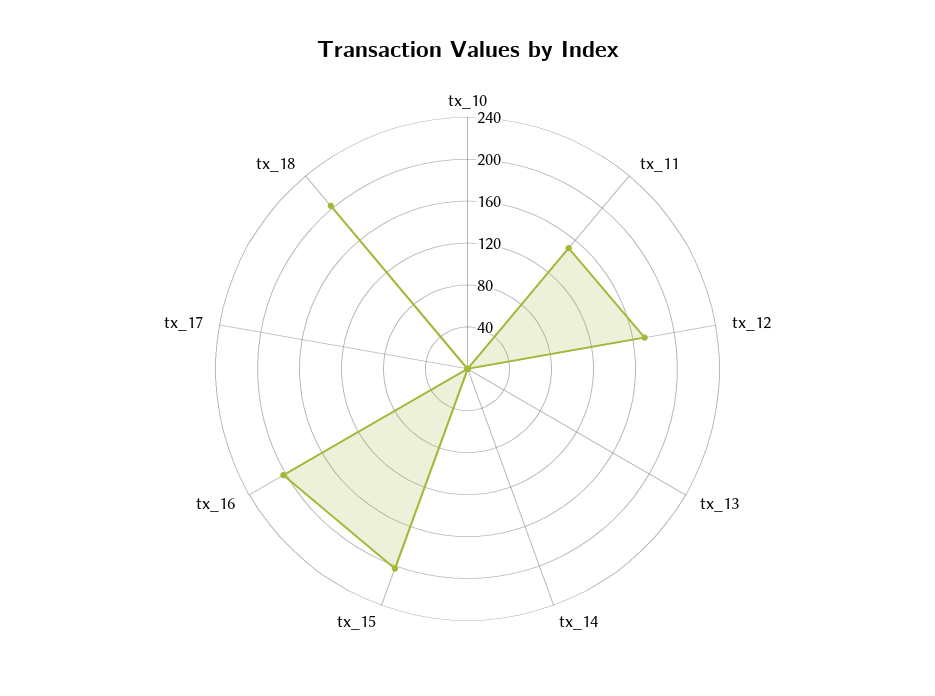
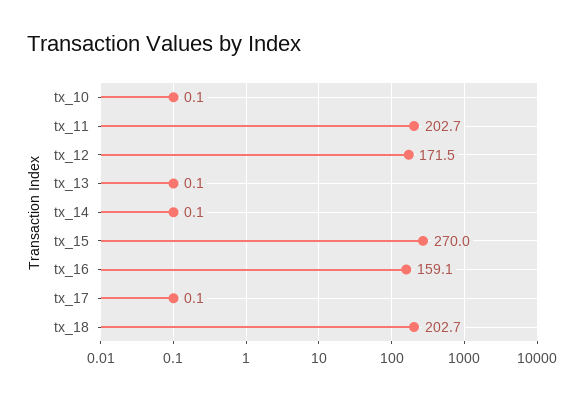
  {
    "tx_10": 0.1,
-   "tx_11": 150,
+   "tx_11": 202.7,
    "tx_12": 171.5,
    "tx_13": 0.1,
    "tx_14": 0.1,
-   "tx_15": 200,
+   "tx_15": 270,
-   "tx_16": 200,
+   "tx_16": 159.1,
    "tx_17": 0.1,
    "tx_18": 202.7
  }

